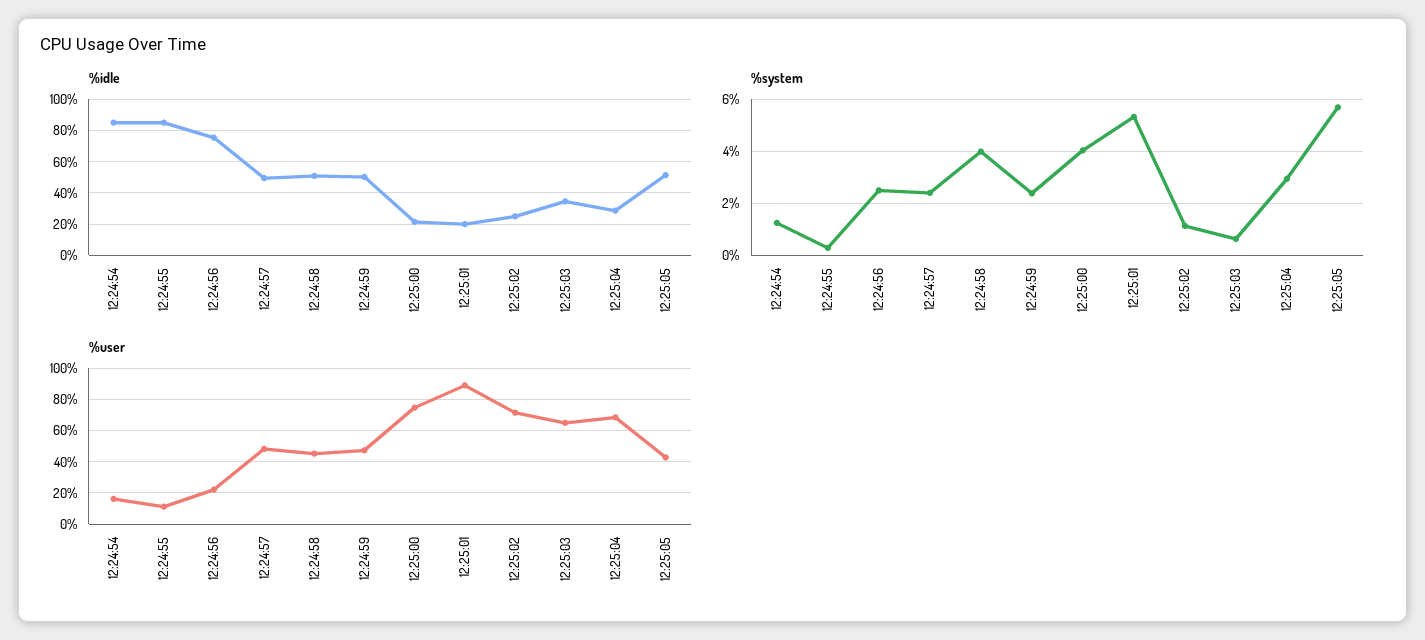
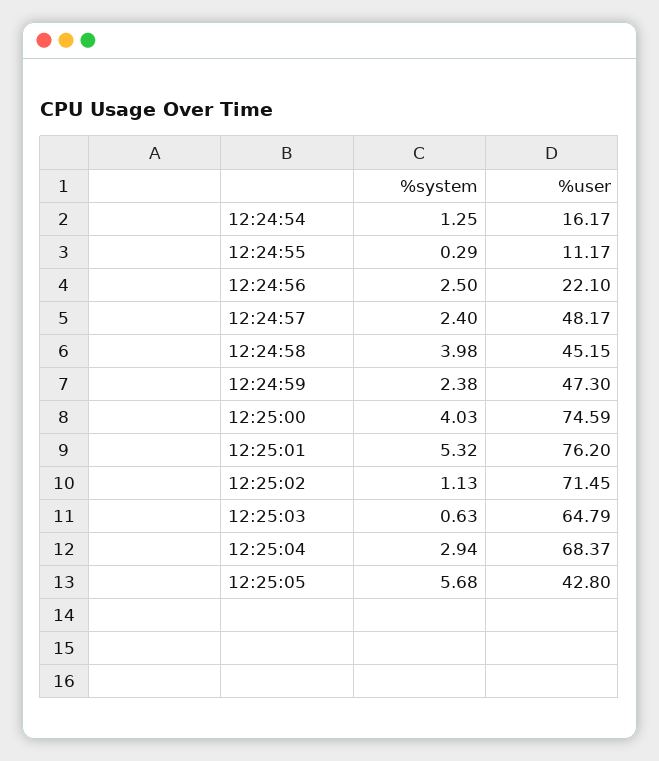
  {
-   "%idle": {
-     "12:24:54": 85,
-     "12:24:55": 85,
-     "12:24:56": 75,
-     "12:24:57": 50,
-     "12:24:58": 50,
-     "12:24:59": 50,
-     "12:25:00": 20,
-     "12:25:01": 20,
-     "12:25:02": 25,
-     "12:25:03": 35,
-     "12:25:04": 30,
-     "12:25:05": 50
-   },
    "%system": {
      "12:24:54": 1.25,
      "12:24:55": 0.29,
      "12:24:56": 2.5,
      "12:24:57": 2.4,
      "12:24:58": 3.98,
      "12:24:59": 2.38,
      "12:25:00": 4.03,
      "12:25:01": 5.32,
      "12:25:02": 1.13,
      "12:25:03": 0.63,
      "12:25:04": 2.94,
      "12:25:05": 5.68
    },
    "%user": {
      "12:24:54": 16.17,
      "12:24:55": 11.17,
      "12:24:56": 22.1,
      "12:24:57": 48.17,
      "12:24:58": 45.15,
      "12:24:59": 47.3,
      "12:25:00": 74.59,
-     "12:25:01": 90,
+     "12:25:01": 76.2,
      "12:25:02": 71.45,
      "12:25:03": 64.79,
      "12:25:04": 68.37,
      "12:25:05": 42.8
    }
  }

